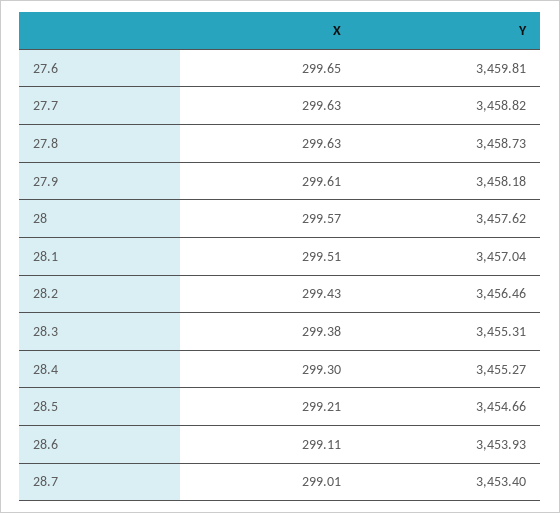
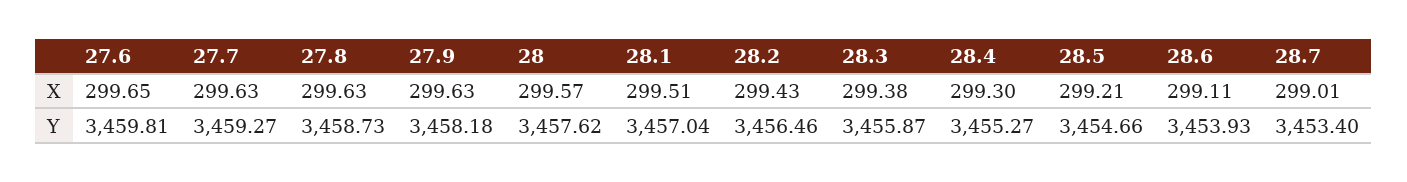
  {
    "X": {
      "27.6": 299.65,
      "27.7": 299.63,
      "27.8": 299.63,
-     "27.9": 299.61,
+     "27.9": 299.63,
      "28": 299.57,
      "28.1": 299.51,
      "28.2": 299.43,
      "28.3": 299.38,
      "28.4": 299.3,
      "28.5": 299.21,
      "28.6": 299.11,
      "28.7": 299.01
    },
    "Y": {
      "27.6": 3459.81,
-     "27.7": 3458.82,
+     "27.7": 3459.27,
      "27.8": 3458.73,
      "27.9": 3458.18,
      "28": 3457.62,
      "28.1": 3457.04,
      "28.2": 3456.46,
-     "28.3": 3455.31,
+     "28.3": 3455.87,
      "28.4": 3455.27,
      "28.5": 3454.66,
      "28.6": 3453.93,
      "28.7": 3453.4
    }
  }

